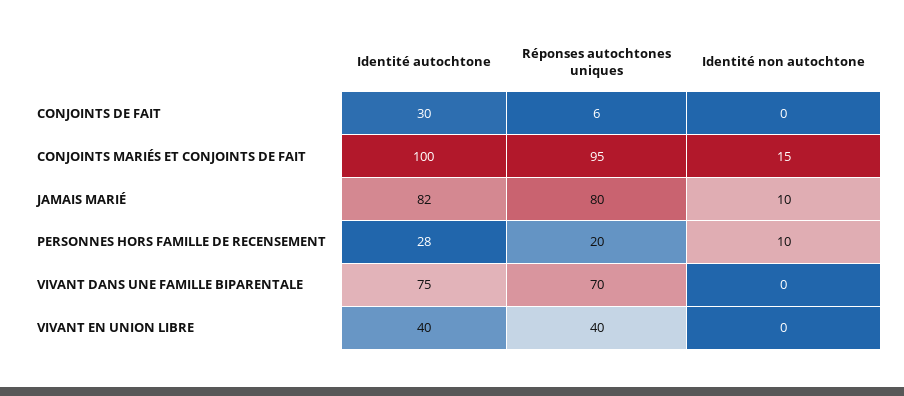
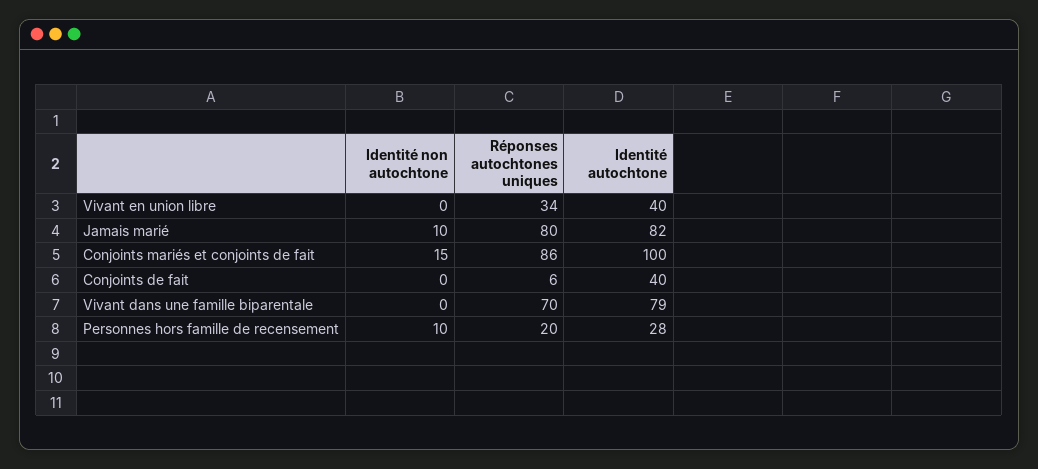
  {
    "Identité autochtone": {
-     "CONJOINTS DE FAIT": 30,
+     "CONJOINTS DE FAIT": 40,
      "CONJOINTS MARIÉS ET CONJOINTS DE FAIT": 100,
      "JAMAIS MARIÉ": 82,
      "PERSONNES HORS FAMILLE DE RECENSEMENT": 28,
-     "VIVANT DANS UNE FAMILLE BIPARENTALE": 75,
+     "VIVANT DANS UNE FAMILLE BIPARENTALE": 79,
      "VIVANT EN UNION LIBRE": 40
    },
    "Réponses autochtones uniques": {
      "CONJOINTS DE FAIT": 6,
-     "CONJOINTS MARIÉS ET CONJOINTS DE FAIT": 95,
+     "CONJOINTS MARIÉS ET CONJOINTS DE FAIT": 86,
      "JAMAIS MARIÉ": 80,
      "PERSONNES HORS FAMILLE DE RECENSEMENT": 20,
      "VIVANT DANS UNE FAMILLE BIPARENTALE": 70,
-     "VIVANT EN UNION LIBRE": 40
+     "VIVANT EN UNION LIBRE": 34
    },
    "Identité non autochtone": {
      "CONJOINTS DE FAIT": 0,
      "CONJOINTS MARIÉS ET CONJOINTS DE FAIT": 15,
      "JAMAIS MARIÉ": 10,
      "PERSONNES HORS FAMILLE DE RECENSEMENT": 10,
      "VIVANT DANS UNE FAMILLE BIPARENTALE": 0,
      "VIVANT EN UNION LIBRE": 0
    }
  }

